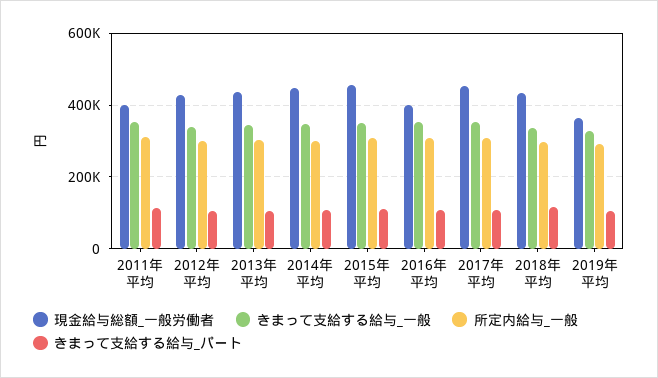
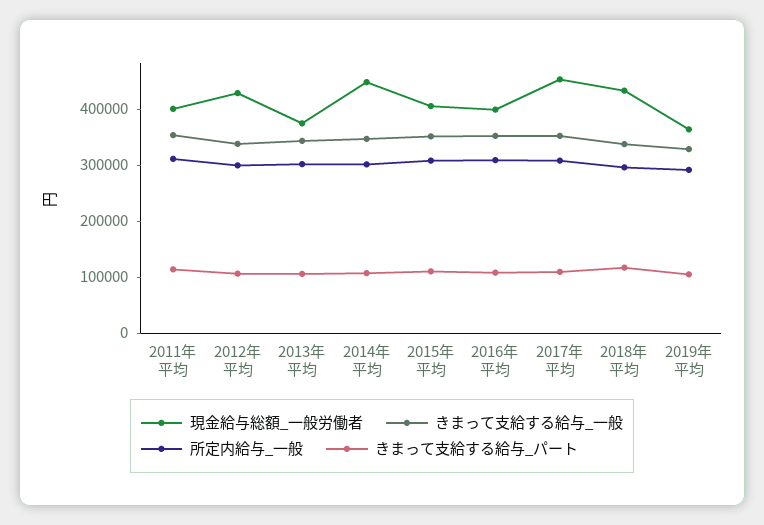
  {
    "現金給与総額_一般労働者": {
      "2011年平均": 400000,
      "2012年平均": 420000,
-     "2013年平均": 440000,
+     "2013年平均": 380000,
      "2014年平均": 440000,
-     "2015年平均": 460000,
+     "2015年平均": 400000,
      "2016年平均": 400000,
      "2017年平均": 460000,
      "2018年平均": 440000,
      "2019年平均": 360000
    },
    "きまって支給する給与_一般": {
      "2011年平均": 360000,
      "2012年平均": 340000,
      "2013年平均": 340000,
      "2014年平均": 340000,
      "2015年平均": 360000,
      "2016年平均": 360000,
      "2017年平均": 360000,
      "2018年平均": 340000,
      "2019年平均": 320000
    },
    "所定内給与_一般": {
      "2011年平均": 320000,
      "2012年平均": 300000,
      "2013年平均": 300000,
      "2014年平均": 300000,
      "2015年平均": 300000,
      "2016年平均": 300000,
      "2017年平均": 300000,
      "2018年平均": 300000,
      "2019年平均": 300000
    },
    "きまって支給する給与_パート": {
      "2011年平均": 120000,
      "2012年平均": 100000,
      "2013年平均": 100000,
      "2014年平均": 100000,
      "2015年平均": 120000,
      "2016年平均": 100000,
      "2017年平均": 100000,
      "2018年平均": 120000,
      "2019年平均": 100000
    }
  }

